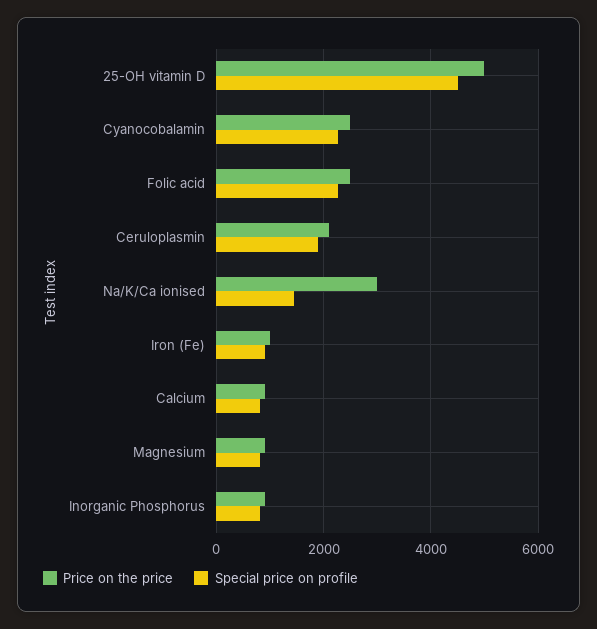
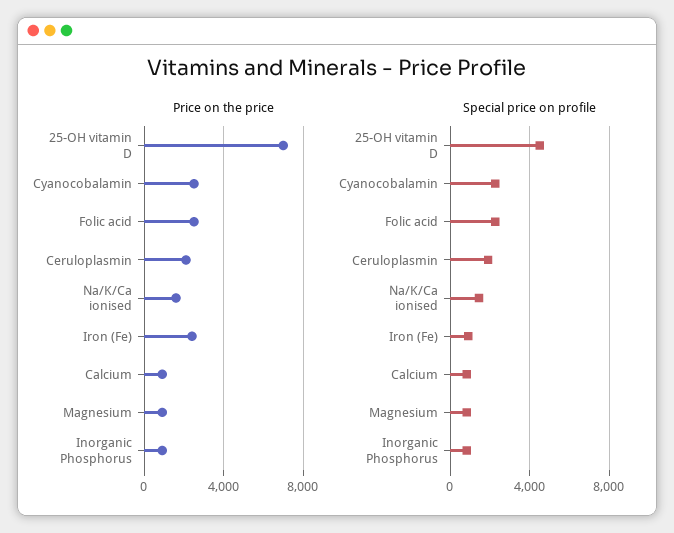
  {
    "Price on the price": {
-     "25-OH vitamin D": 5000,
+     "25-OH vitamin D": 7000,
      "Cyanocobalamin": 2600,
      "Folic acid": 2600,
      "Ceruloplasmin": 2200,
-     "Na/K/Ca ionised": 3000,
+     "Na/K/Ca ionised": 1500,
-     "Iron (Fe)": 1000,
+     "Iron (Fe)": 2500,
      "Calcium": 1000,
      "Magnesium": 1000,
      "Inorganic Phosphorus": 1000
    },
    "Special price on profile": {
      "25-OH vitamin D": 4600,
      "Cyanocobalamin": 2200,
      "Folic acid": 2200,
      "Ceruloplasmin": 2000,
      "Na/K/Ca ionised": 1400,
      "Iron (Fe)": 1000,
      "Calcium": 800,
      "Magnesium": 800,
      "Inorganic Phosphorus": 800
    }
  }

